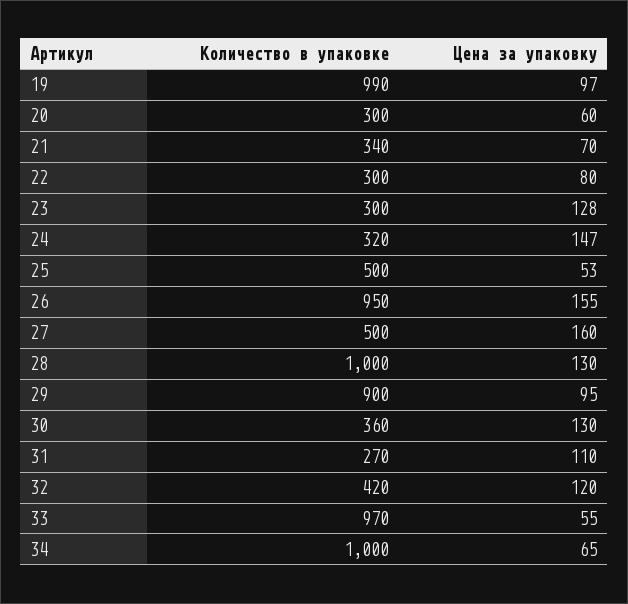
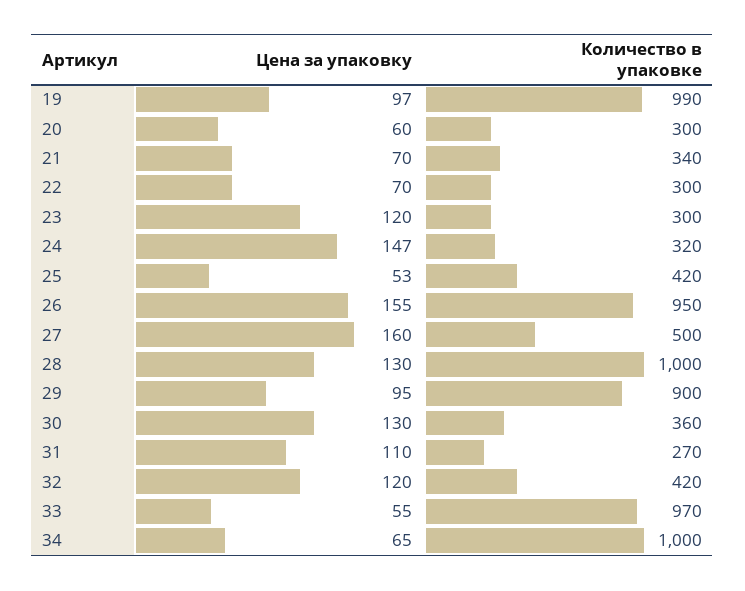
  {
    "Количество в упаковке": {
      "19": 990,
      "20": 300,
      "21": 340,
      "22": 300,
      "23": 300,
      "24": 320,
-     "25": 500,
+     "25": 420,
      "26": 950,
      "27": 500,
      "28": 1000,
      "29": 900,
      "30": 360,
      "31": 270,
      "32": 420,
      "33": 970,
      "34": 1000
    },
    "Цена за упаковку": {
      "19": 97,
      "20": 60,
      "21": 70,
-     "22": 80,
+     "22": 70,
-     "23": 128,
+     "23": 120,
      "24": 147,
      "25": 53,
      "26": 155,
      "27": 160,
      "28": 130,
      "29": 95,
      "30": 130,
      "31": 110,
      "32": 120,
      "33": 55,
      "34": 65
    }
  }

